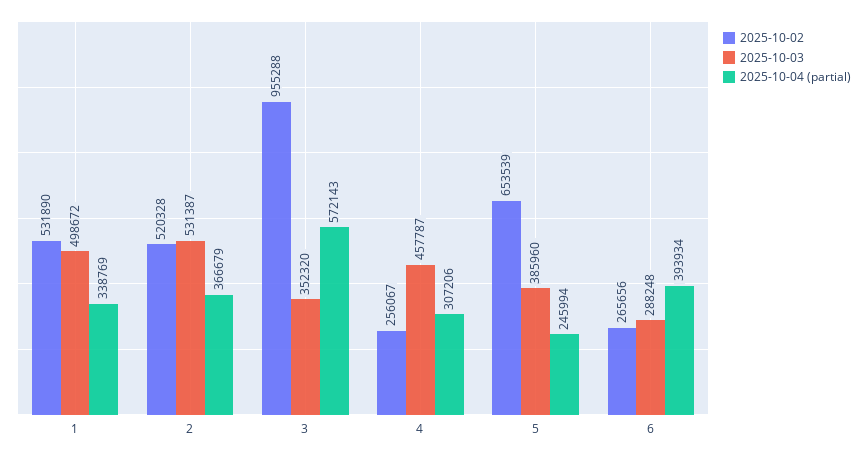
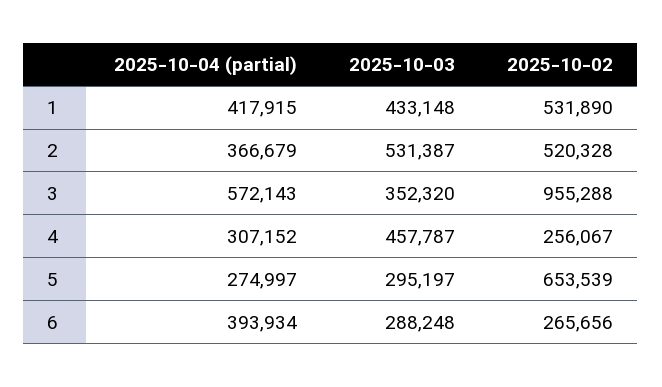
  {
    "2025-10-02": {
      "1": 531890,
      "2": 520328,
      "3": 955288,
      "4": 256067,
      "5": 653539,
      "6": 265656
    },
    "2025-10-03": {
-     "1": 498672,
+     "1": 433148,
      "2": 531387,
      "3": 352320,
      "4": 457787,
-     "5": 385960,
+     "5": 295197,
      "6": 288248
    },
    "2025-10-04 (partial)": {
-     "1": 338769,
+     "1": 417915,
      "2": 366679,
      "3": 572143,
-     "4": 307206,
+     "4": 307152,
-     "5": 245994,
+     "5": 274997,
      "6": 393934
    }
  }

